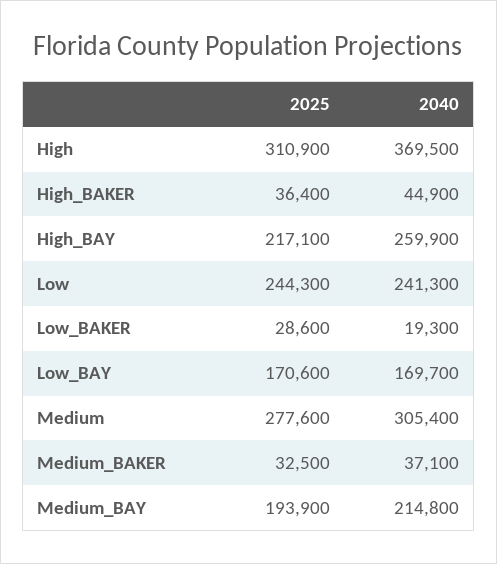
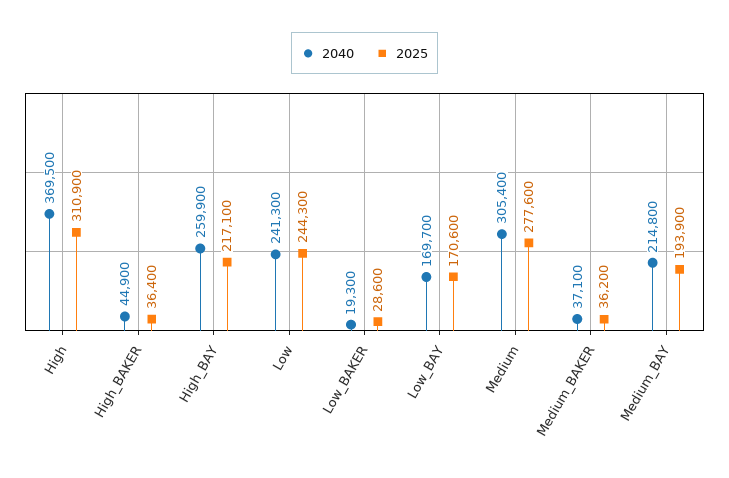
  {
    "2025": {
      "High": 310900,
      "High_BAKER": 36400,
      "High_BAY": 217100,
      "Low": 244300,
      "Low_BAKER": 28600,
      "Low_BAY": 170600,
      "Medium": 277600,
-     "Medium_BAKER": 32500,
+     "Medium_BAKER": 36200,
      "Medium_BAY": 193900
    },
    "2040": {
      "High": 369500,
      "High_BAKER": 44900,
      "High_BAY": 259900,
      "Low": 241300,
      "Low_BAKER": 19300,
      "Low_BAY": 169700,
      "Medium": 305400,
      "Medium_BAKER": 37100,
      "Medium_BAY": 214800
    }
  }

